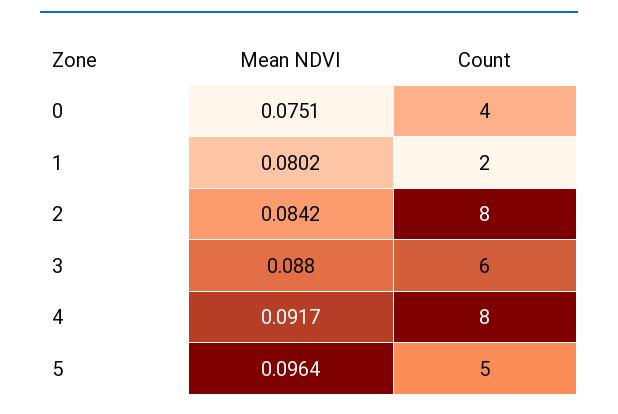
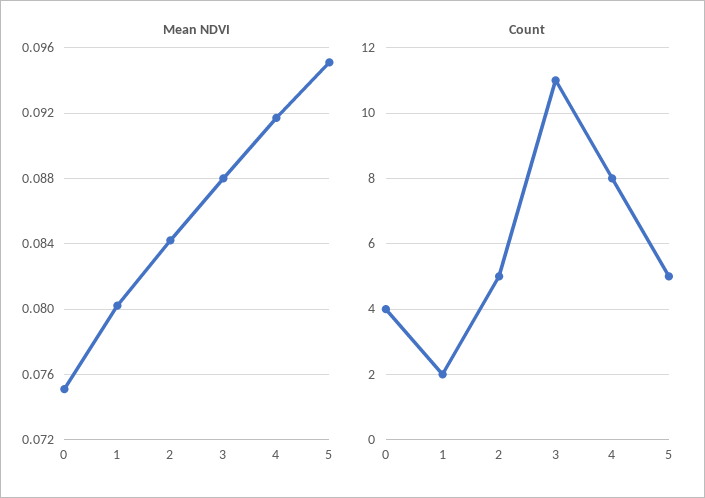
  {
    "Mean NDVI": {
      "0": 0.0751,
      "1": 0.0802,
      "2": 0.0842,
      "3": 0.088,
      "4": 0.0917,
-     "5": 0.0964
+     "5": 0.095
    },
    "Count": {
      "0": 4,
      "1": 2,
-     "2": 8,
+     "2": 5,
-     "3": 6,
+     "3": 11,
      "4": 8,
      "5": 5
    }
  }

